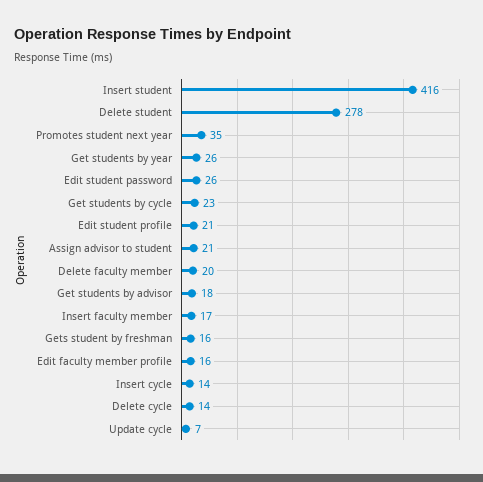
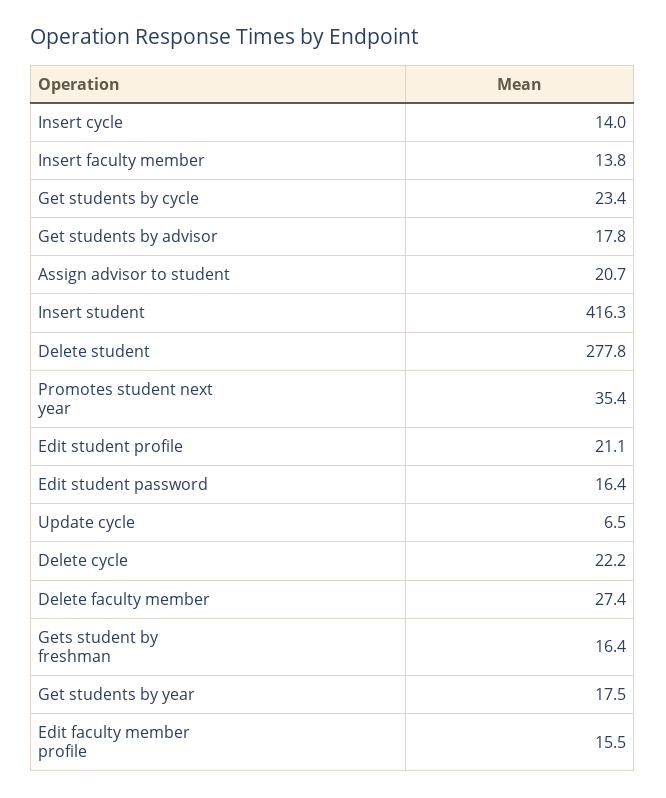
  {
    "Insert student": 416.3,
    "Delete student": 277.8,
    "Promotes student next year": 35.4,
-   "Get students by year": 26,
+   "Get students by year": 17.5,
-   "Edit student password": 26,
+   "Edit student password": 16.4,
    "Get students by cycle": 23.4,
    "Edit student profile": 21.1,
    "Assign advisor to student": 20.7,
-   "Delete faculty member": 20,
+   "Delete faculty member": 27.4,
    "Get students by advisor": 17.8,
-   "Insert faculty member": 17,
+   "Insert faculty member": 13.8,
    "Gets student by freshman": 16.4,
    "Edit faculty member profile": 15.5,
    "Insert cycle": 14,
-   "Delete cycle": 14,
+   "Delete cycle": 22.2,
    "Update cycle": 6.5
  }

